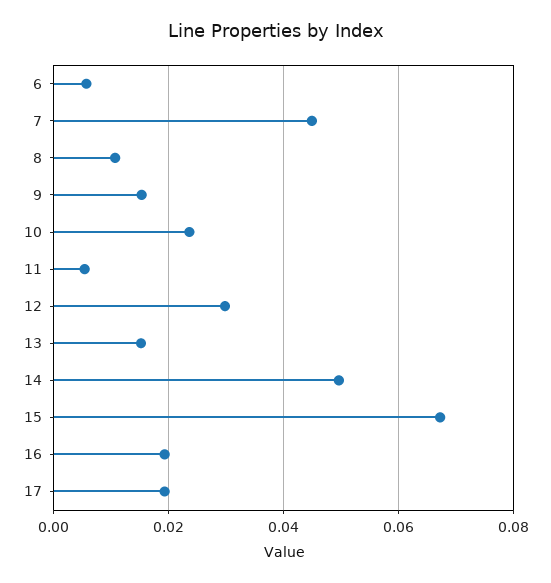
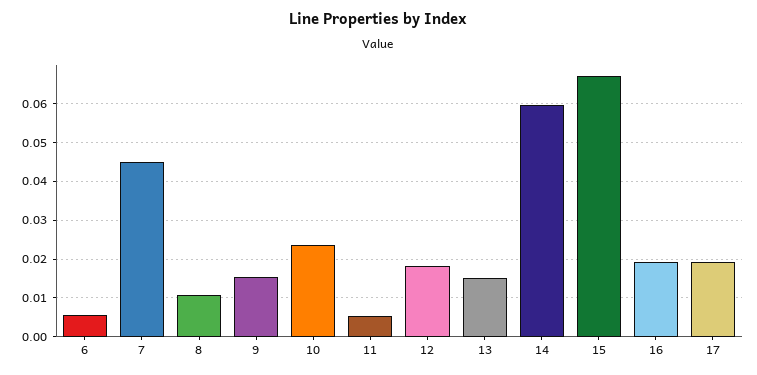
  {
    "6": 0.006,
    "7": 0.044,
    "8": 0.01,
    "9": 0.016,
    "10": 0.024,
    "11": 0.006,
-   "12": 0.03,
+   "12": 0.018,
    "13": 0.016,
-   "14": 0.05,
+   "14": 0.06,
    "15": 0.068,
    "16": 0.02,
    "17": 0.02
  }

